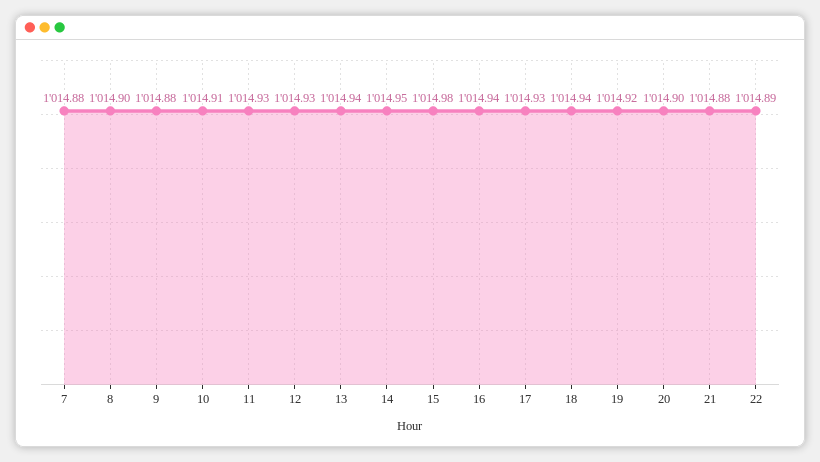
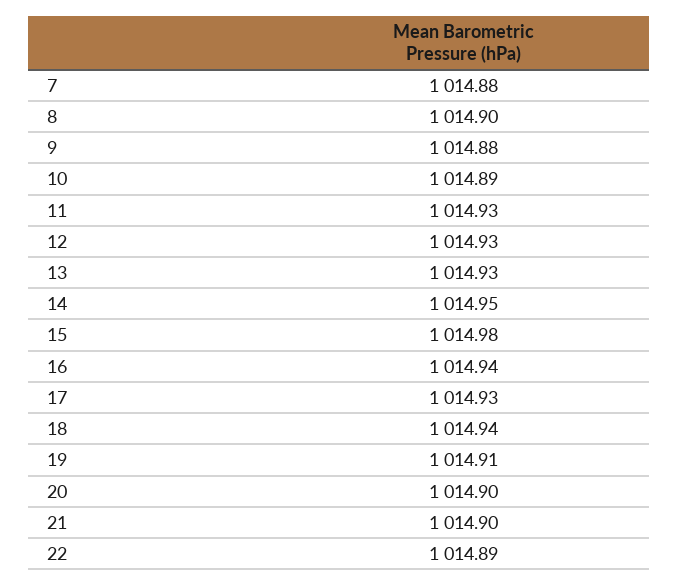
  {
    "7": 1014.88,
    "8": 1014.9,
    "9": 1014.88,
-   "10": 1014.91,
+   "10": 1014.89,
    "11": 1014.93,
    "12": 1014.93,
-   "13": 1014.94,
+   "13": 1014.93,
    "14": 1014.95,
    "15": 1014.98,
    "16": 1014.94,
    "17": 1014.93,
    "18": 1014.94,
-   "19": 1014.92,
+   "19": 1014.91,
    "20": 1014.9,
-   "21": 1014.88,
+   "21": 1014.9,
    "22": 1014.89
  }

